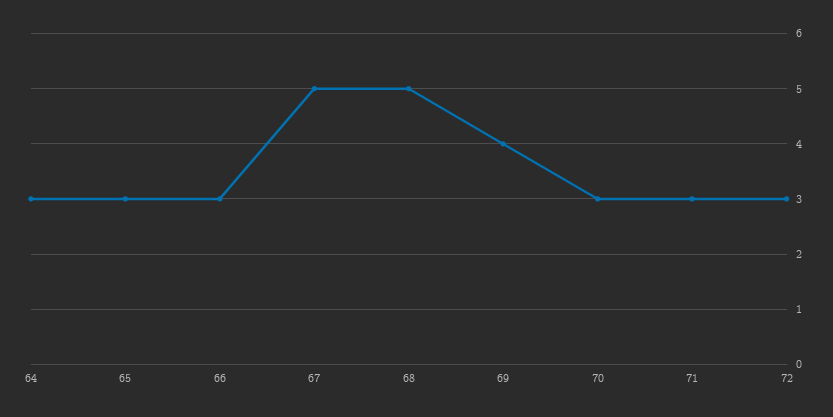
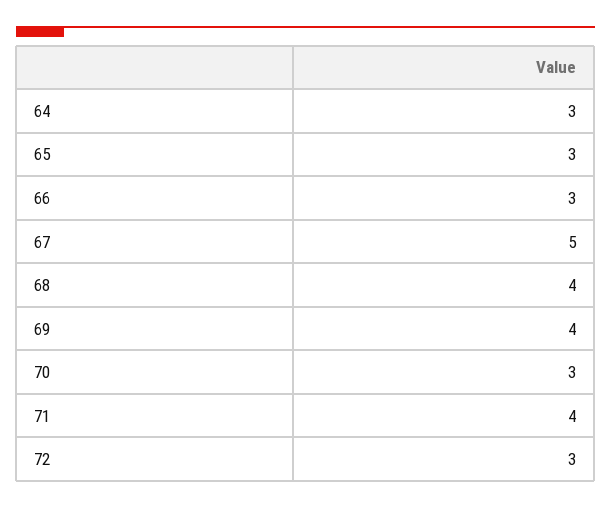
  {
    "64": 3,
    "65": 3,
    "66": 3,
    "67": 5,
-   "68": 5,
+   "68": 4,
    "69": 4,
    "70": 3,
-   "71": 3,
+   "71": 4,
    "72": 3
  }

